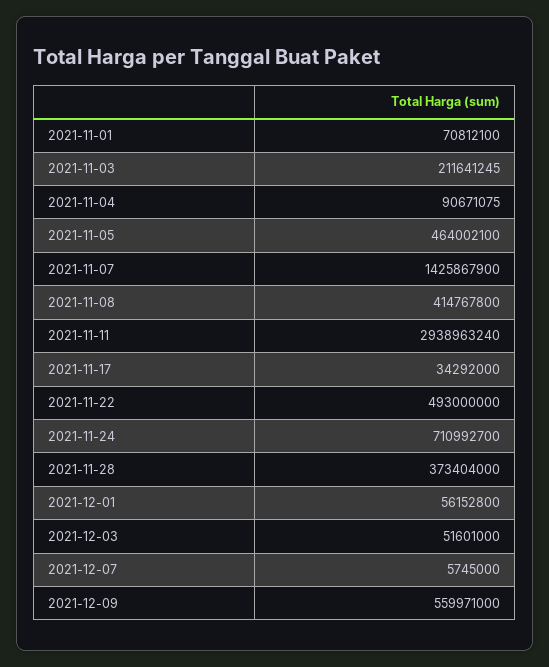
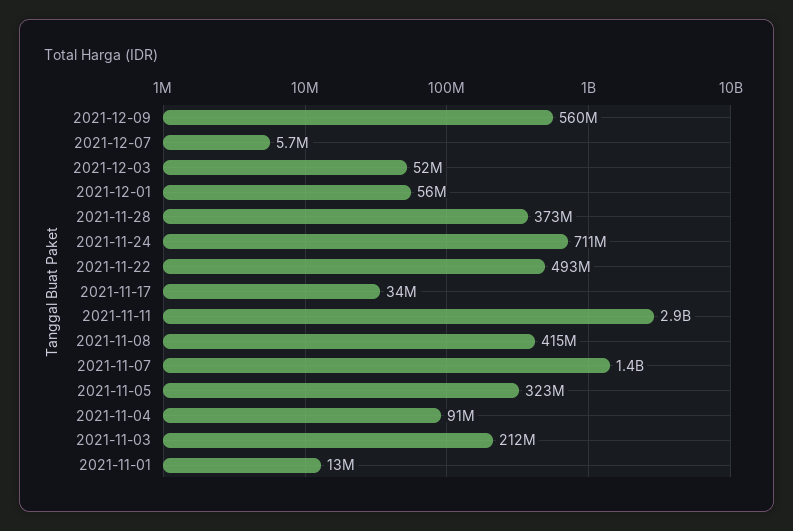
  {
-   "2021-11-01": 70812100,
+   "2021-11-01": 13000000,
    "2021-11-03": 211641245,
    "2021-11-04": 90671075,
-   "2021-11-05": 464002100,
+   "2021-11-05": 323000000,
    "2021-11-07": 1425867900,
    "2021-11-08": 414767800,
    "2021-11-11": 2938963240,
    "2021-11-17": 34292000,
    "2021-11-22": 493000000,
    "2021-11-24": 710992700,
    "2021-11-28": 373404000,
    "2021-12-01": 56152800,
    "2021-12-03": 51601000,
    "2021-12-07": 5745000,
    "2021-12-09": 559971000
  }

